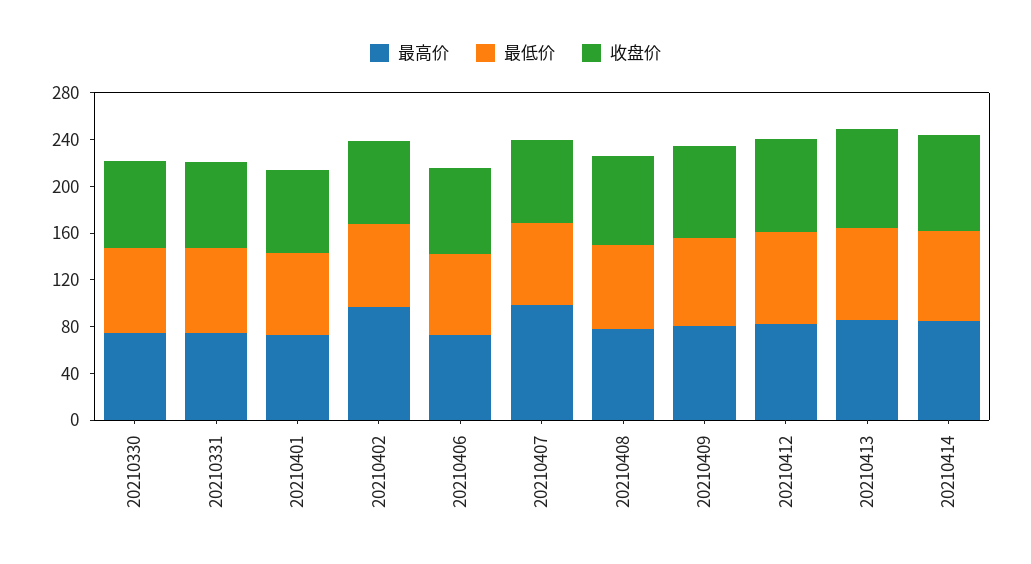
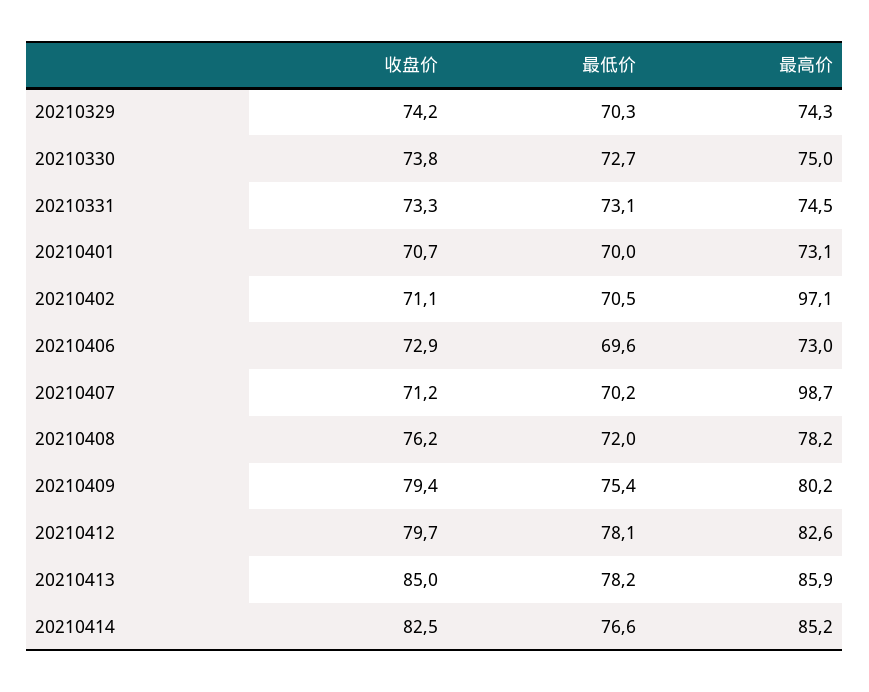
  {
    "最高价": {
      "20210330": 75,
      "20210331": 74.5,
      "20210401": 73.1,
      "20210402": 97.1,
      "20210406": 73,
      "20210407": 98.7,
      "20210408": 78.2,
      "20210409": 80.2,
      "20210412": 82.6,
      "20210413": 85.9,
-     "20210414": 85.2
+     "20210414": 85.2,
+     "20210329": 74.3
    },
    "最低价": {
      "20210330": 72.7,
      "20210331": 73.1,
      "20210401": 70,
      "20210402": 70.5,
      "20210406": 69.6,
      "20210407": 70.2,
      "20210408": 72,
      "20210409": 75.4,
      "20210412": 78.1,
      "20210413": 78.2,
-     "20210414": 76.6
+     "20210414": 76.6,
+     "20210329": 70.3
    },
    "收盘价": {
      "20210330": 73.8,
      "20210331": 73.3,
      "20210401": 70.7,
      "20210402": 71.1,
      "20210406": 72.9,
      "20210407": 71.2,
      "20210408": 76.2,
      "20210409": 79.4,
      "20210412": 79.7,
      "20210413": 85,
-     "20210414": 82.5
+     "20210414": 82.5,
+     "20210329": 74.2
    }
  }

